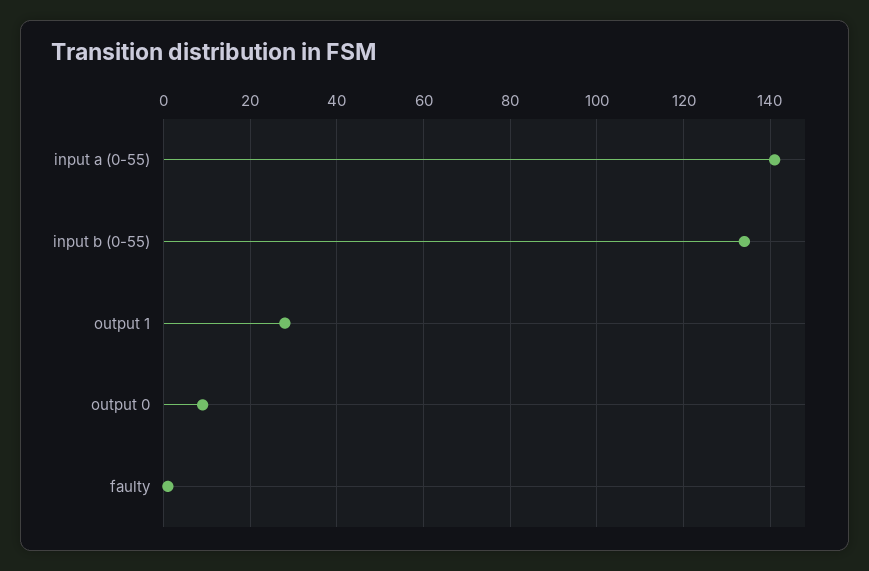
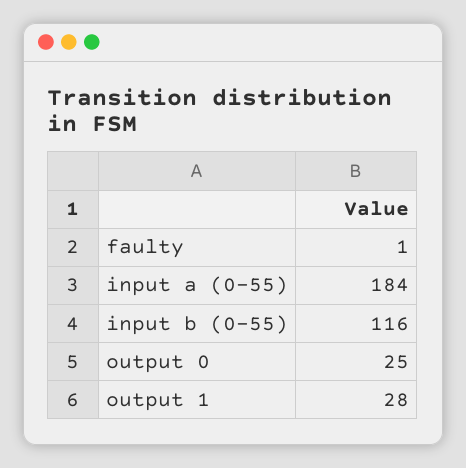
  {
-   "input a (0-55)": 140,
+   "input a (0-55)": 184,
-   "input b (0-55)": 135,
+   "input b (0-55)": 116,
    "output 1": 28,
-   "output 0": 10,
+   "output 0": 25,
    "faulty": 1
  }

